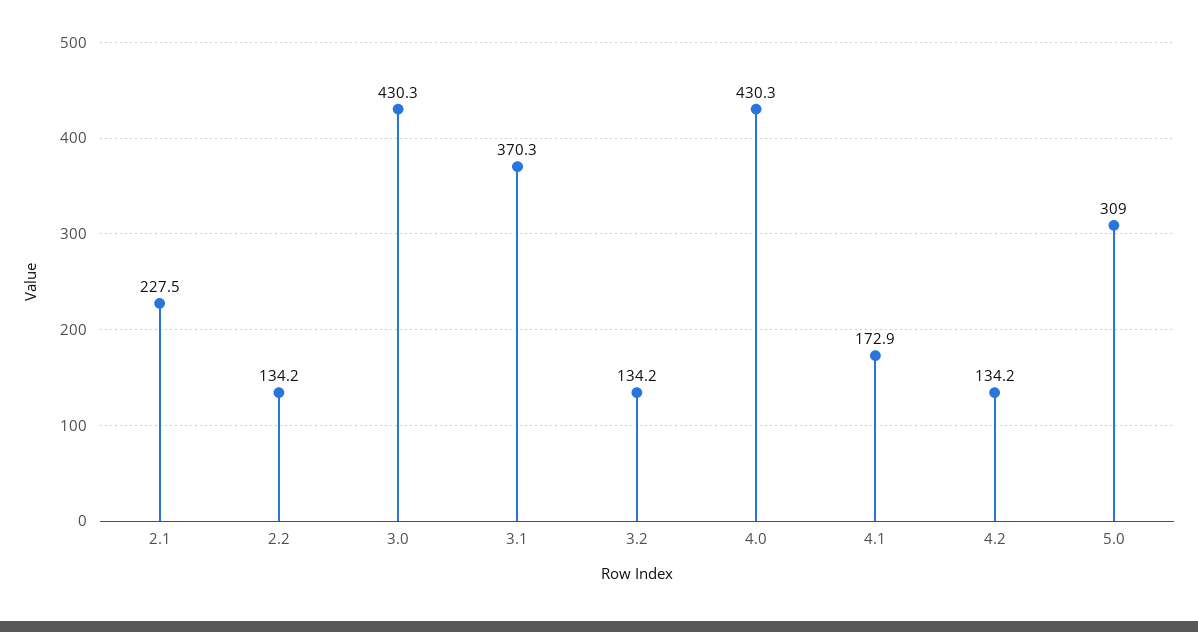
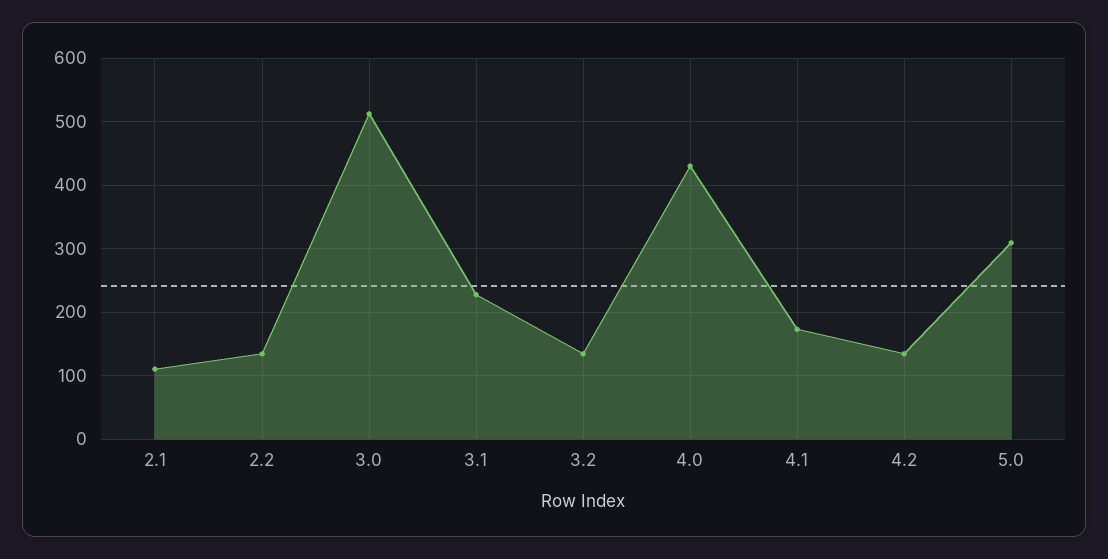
  {
-   "2.1": 227.5,
+   "2.1": 110,
    "2.2": 134.2,
-   "3.0": 430.3,
+   "3.0": 510,
-   "3.1": 370.3,
+   "3.1": 230,
    "3.2": 134.2,
    "4.0": 430.3,
    "4.1": 172.9,
    "4.2": 134.2,
    "5.0": 309
  }

